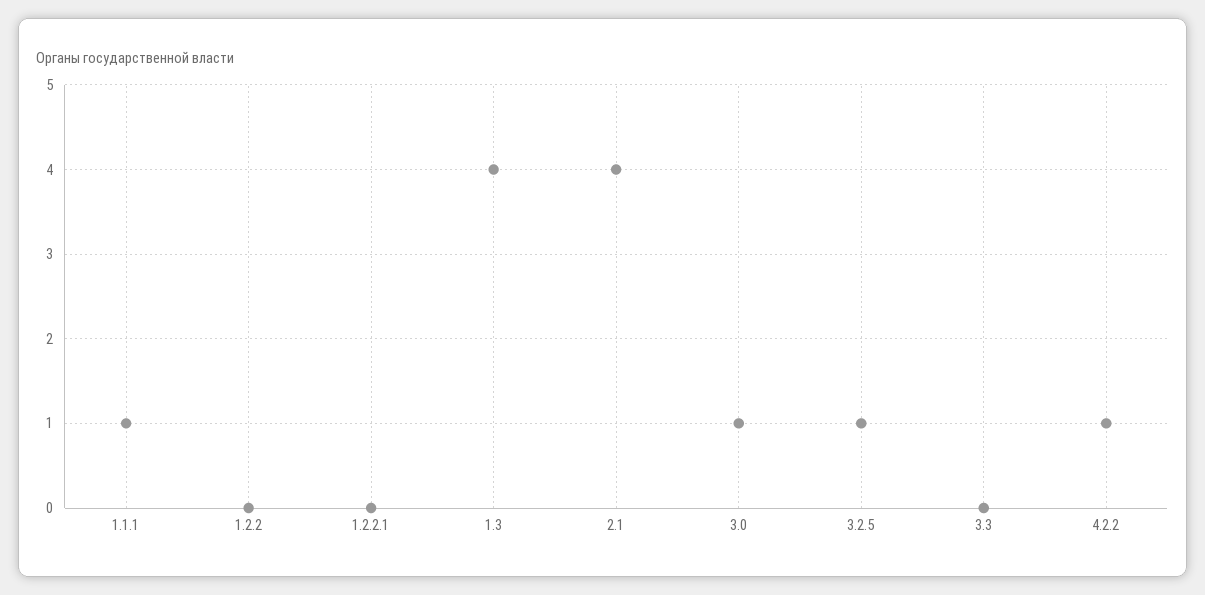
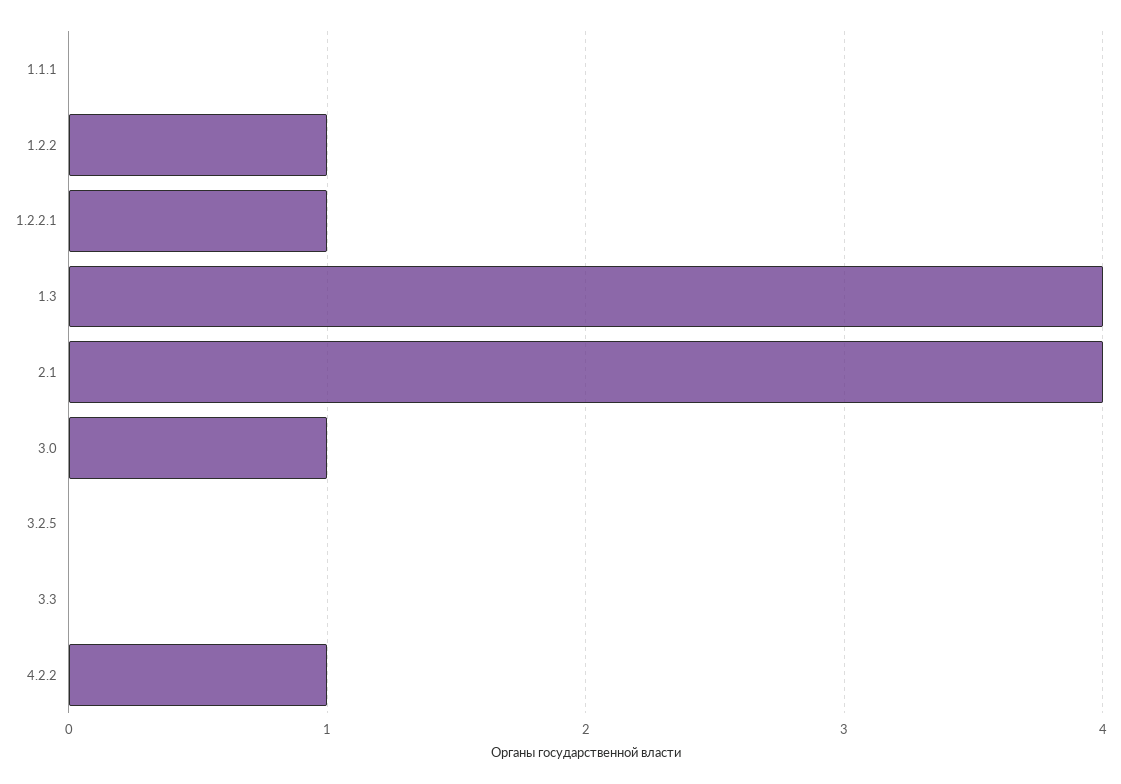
  {
-   "1.1.1": 1,
+   "1.1.1": 0,
-   "1.2.2": 0,
+   "1.2.2": 1,
-   "1.2.2.1": 0,
+   "1.2.2.1": 1,
    "1.3": 4,
    "2.1": 4,
    "3.0": 1,
-   "3.2.5": 1,
+   "3.2.5": 0,
    "3.3": 0,
    "4.2.2": 1
  }

